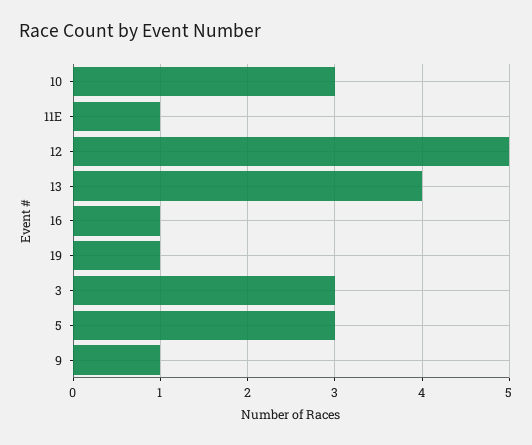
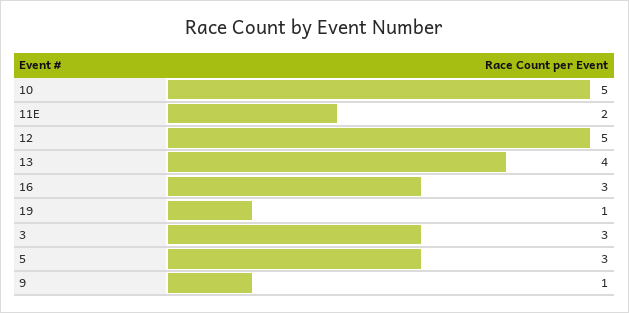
  {
-   "10": 3,
+   "10": 5,
-   "11E": 1,
+   "11E": 2,
    "12": 5,
    "13": 4,
-   "16": 1,
+   "16": 3,
    "19": 1,
    "3": 3,
    "5": 3,
    "9": 1
  }

